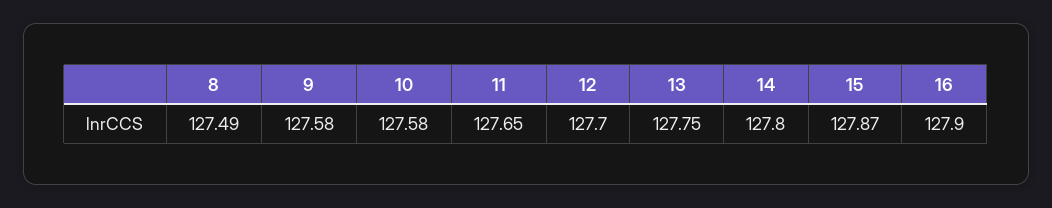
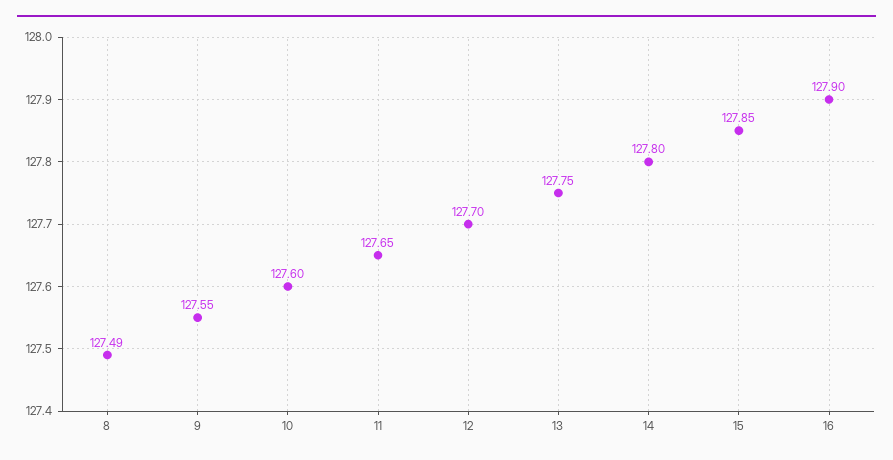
  {
    "8": 127.49,
-   "9": 127.58,
+   "9": 127.55,
-   "10": 127.58,
+   "10": 127.6,
    "11": 127.65,
    "12": 127.7,
    "13": 127.75,
    "14": 127.8,
-   "15": 127.87,
+   "15": 127.85,
    "16": 127.9
  }

